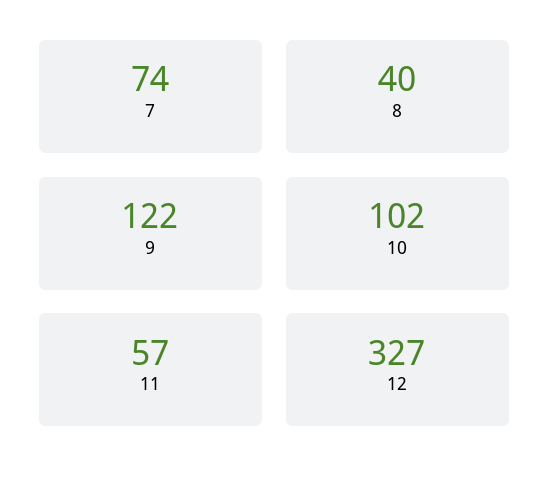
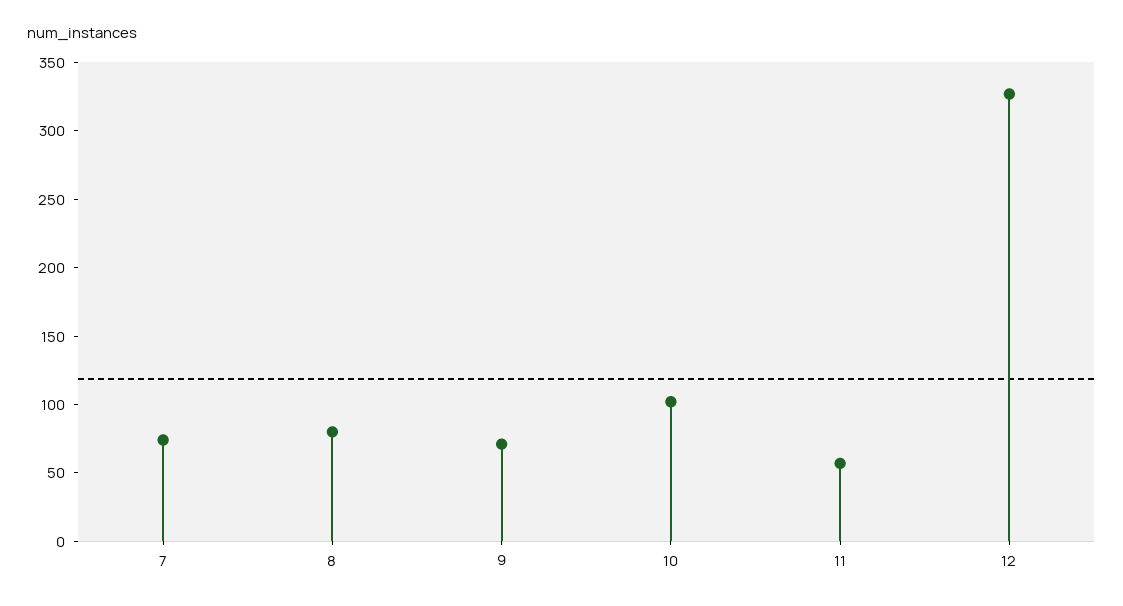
  {
    "7": 74,
-   "8": 40,
+   "8": 80,
-   "9": 122,
+   "9": 70,
    "10": 102,
    "11": 57,
    "12": 327
  }

